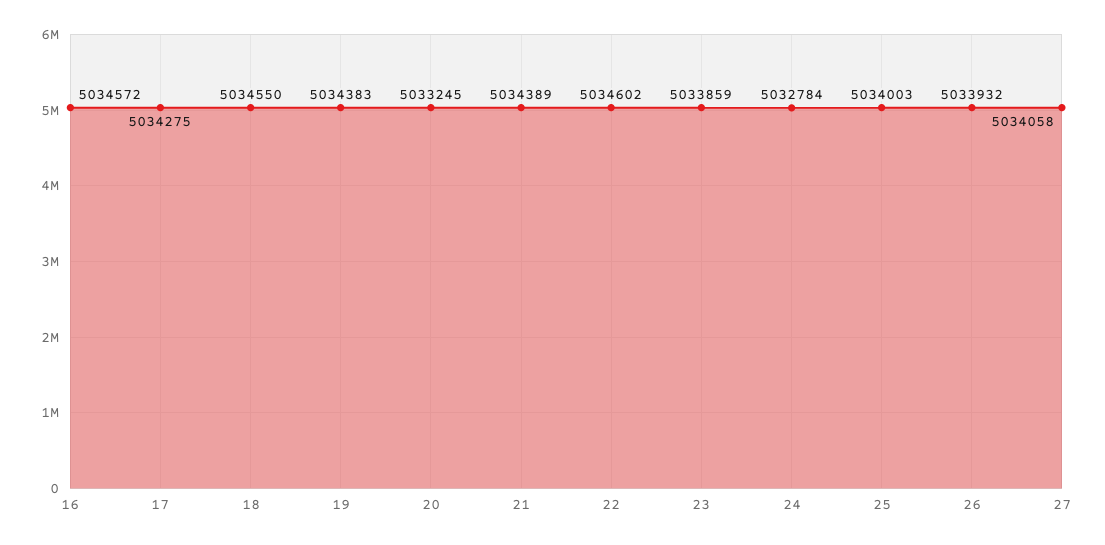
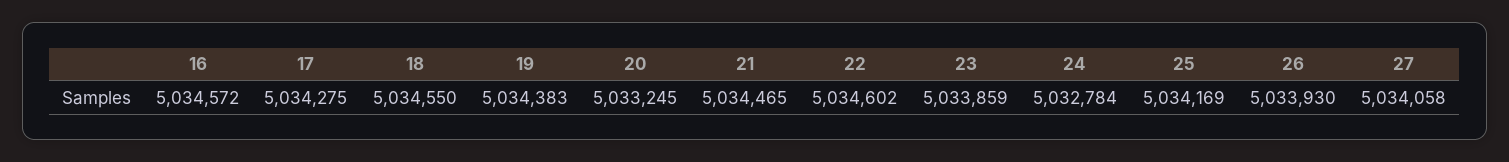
  {
    "16": 5034572,
    "17": 5034275,
    "18": 5034550,
    "19": 5034383,
    "20": 5033245,
-   "21": 5034389,
+   "21": 5034465,
    "22": 5034602,
    "23": 5033859,
    "24": 5032784,
-   "25": 5034003,
+   "25": 5034169,
-   "26": 5033932,
+   "26": 5033930,
    "27": 5034058
  }

